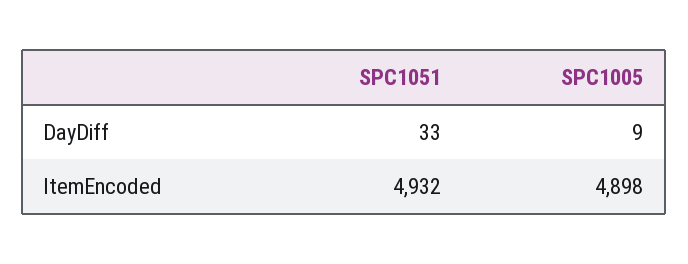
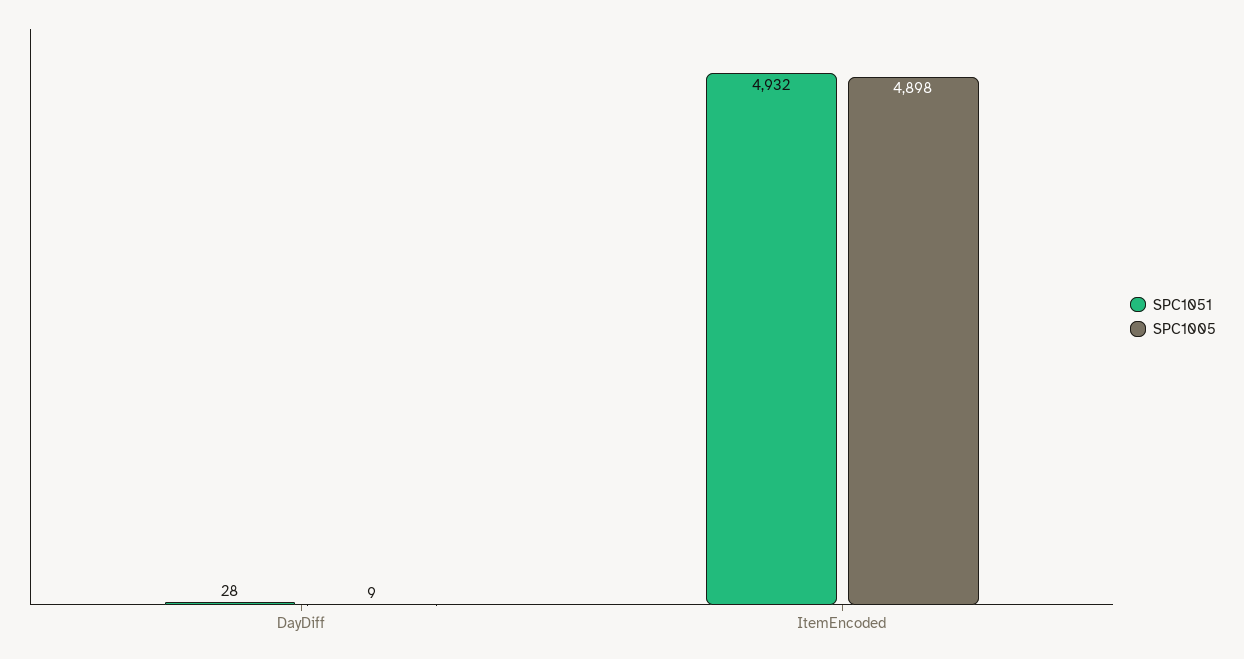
  {
    "SPC1051": {
-     "DayDiff": 33,
+     "DayDiff": 28,
      "ItemEncoded": 4932
    },
    "SPC1005": {
      "DayDiff": 9,
      "ItemEncoded": 4898
    }
  }

